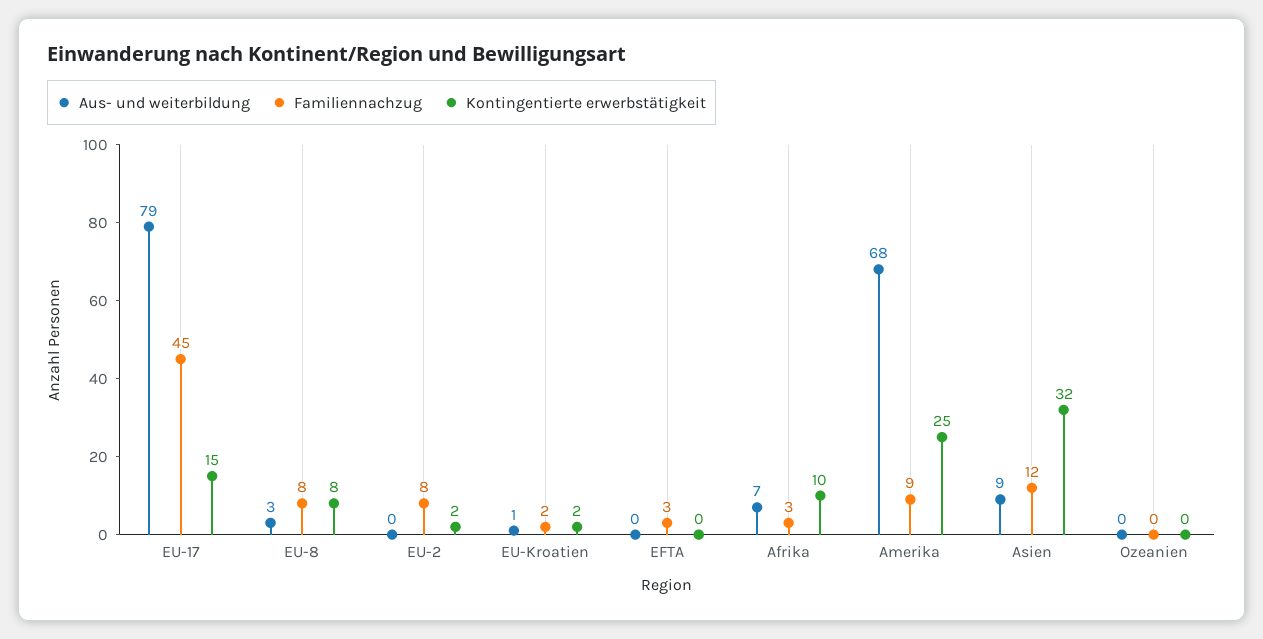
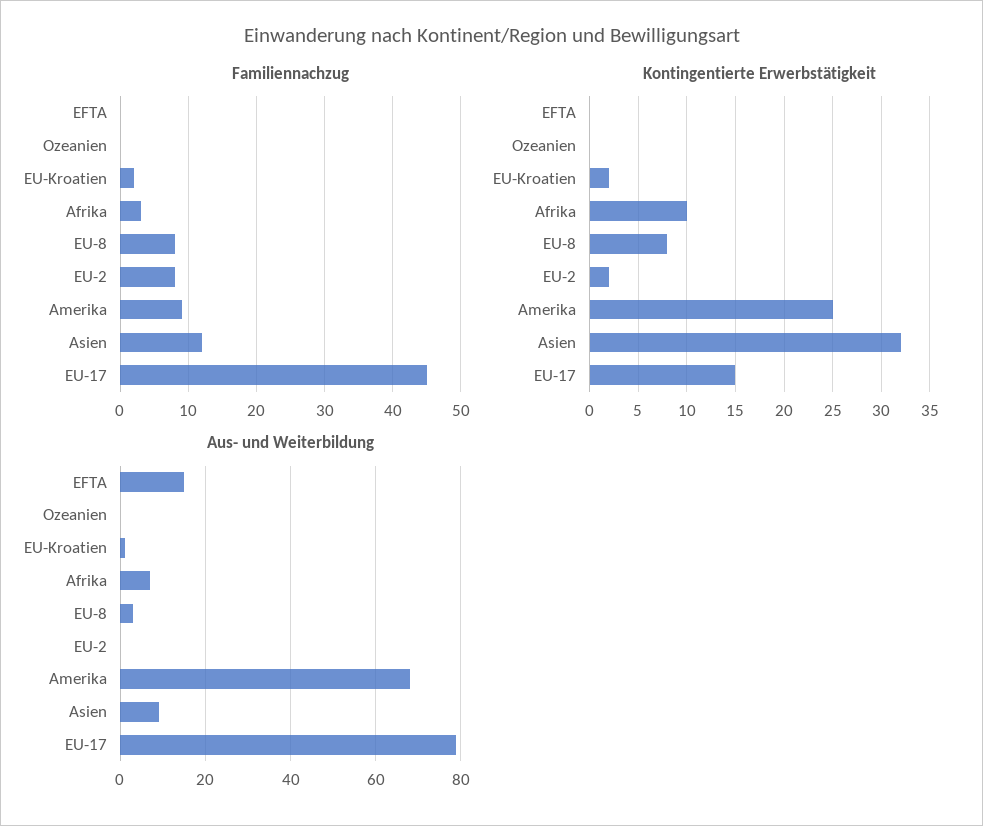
  {
    "Aus- und weiterbildung": {
      "EU-17": 79,
      "EU-8": 3,
      "EU-2": 0,
      "EU-Kroatien": 1,
-     "EFTA": 0,
+     "EFTA": 15,
      "Afrika": 7,
      "Amerika": 68,
      "Asien": 9,
      "Ozeanien": 0
    },
    "Familiennachzug": {
      "EU-17": 45,
      "EU-8": 8,
      "EU-2": 8,
      "EU-Kroatien": 2,
-     "EFTA": 3,
+     "EFTA": 0,
      "Afrika": 3,
      "Amerika": 9,
      "Asien": 12,
      "Ozeanien": 0
    },
    "Kontingentierte erwerbstätigkeit": {
      "EU-17": 15,
      "EU-8": 8,
      "EU-2": 2,
      "EU-Kroatien": 2,
      "EFTA": 0,
      "Afrika": 10,
      "Amerika": 25,
      "Asien": 32,
      "Ozeanien": 0
    }
  }

